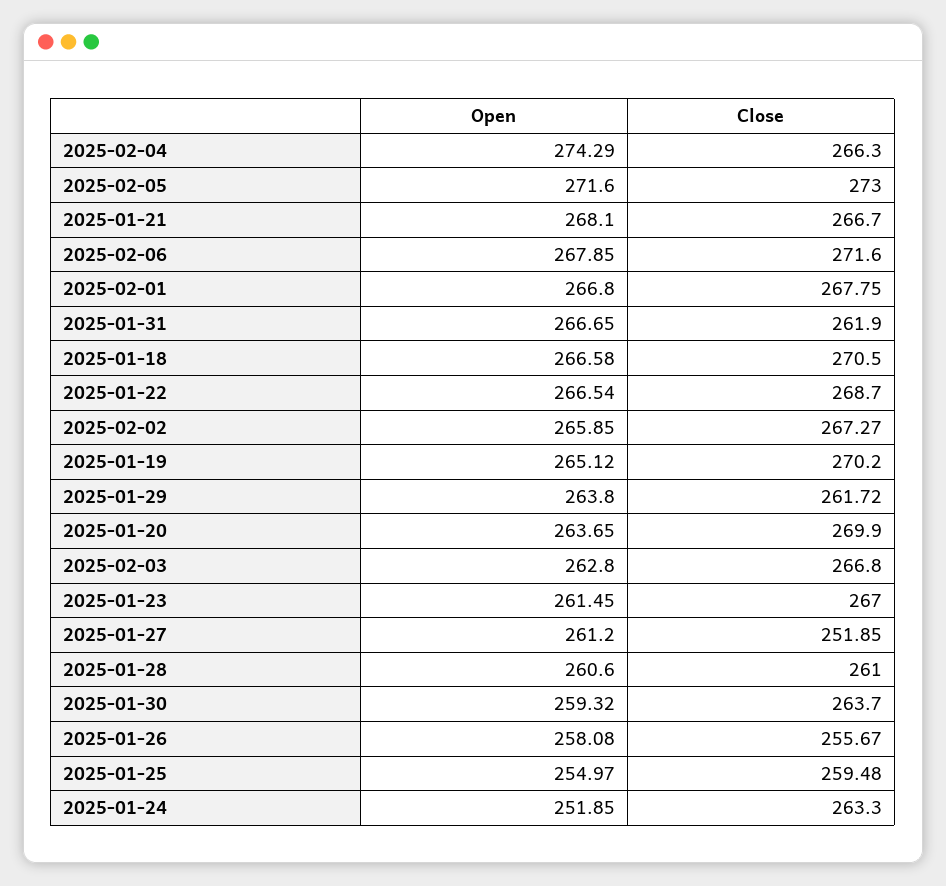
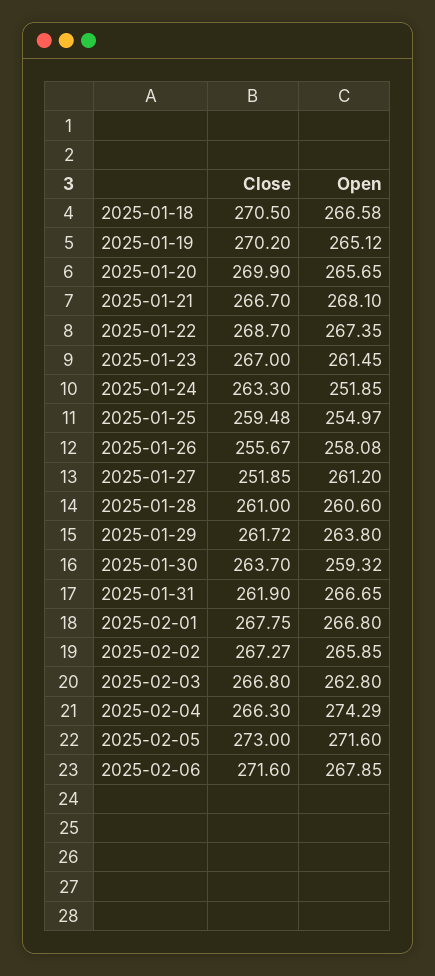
  {
    "Open": {
      "2025-02-04": 274.29,
      "2025-02-05": 271.6,
      "2025-01-21": 268.1,
      "2025-02-06": 267.85,
      "2025-02-01": 266.8,
      "2025-01-31": 266.65,
      "2025-01-18": 266.58,
-     "2025-01-22": 266.54,
+     "2025-01-22": 267.35,
      "2025-02-02": 265.85,
      "2025-01-19": 265.12,
      "2025-01-29": 263.8,
-     "2025-01-20": 263.65,
+     "2025-01-20": 265.65,
      "2025-02-03": 262.8,
      "2025-01-23": 261.45,
      "2025-01-27": 261.2,
      "2025-01-28": 260.6,
      "2025-01-30": 259.32,
      "2025-01-26": 258.08,
      "2025-01-25": 254.97,
      "2025-01-24": 251.85
    },
    "Close": {
      "2025-02-04": 266.3,
      "2025-02-05": 273,
      "2025-01-21": 266.7,
      "2025-02-06": 271.6,
      "2025-02-01": 267.75,
      "2025-01-31": 261.9,
      "2025-01-18": 270.5,
      "2025-01-22": 268.7,
      "2025-02-02": 267.27,
      "2025-01-19": 270.2,
      "2025-01-29": 261.72,
      "2025-01-20": 269.9,
      "2025-02-03": 266.8,
      "2025-01-23": 267,
      "2025-01-27": 251.85,
      "2025-01-28": 261,
      "2025-01-30": 263.7,
      "2025-01-26": 255.67,
      "2025-01-25": 259.48,
      "2025-01-24": 263.3
    }
  }

